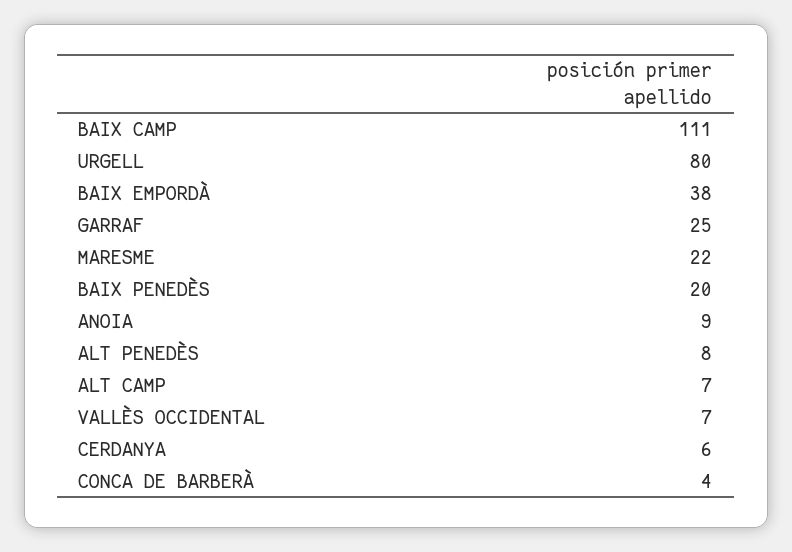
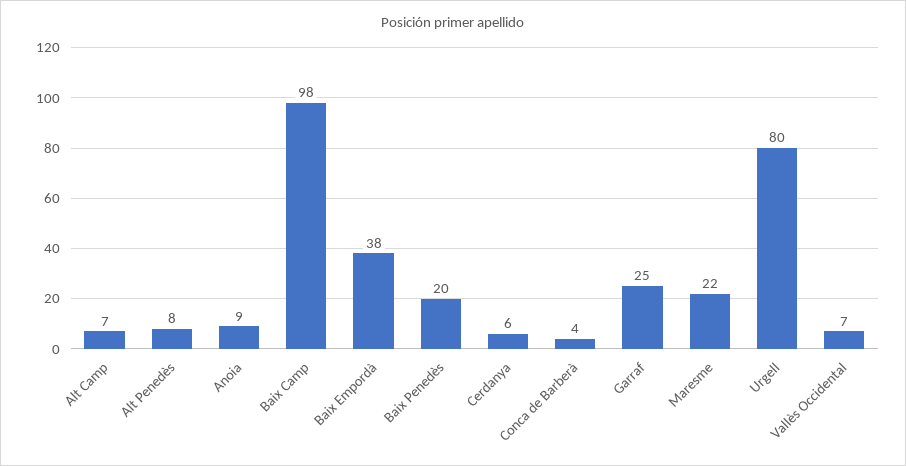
  {
-   "BAIX CAMP": 111,
+   "BAIX CAMP": 98,
    "URGELL": 80,
    "BAIX EMPORDÀ": 38,
    "GARRAF": 25,
    "MARESME": 22,
    "BAIX PENEDÈS": 20,
    "ANOIA": 9,
    "ALT PENEDÈS": 8,
    "ALT CAMP": 7,
    "VALLÈS OCCIDENTAL": 7,
    "CERDANYA": 6,
    "CONCA DE BARBERÀ": 4
  }

